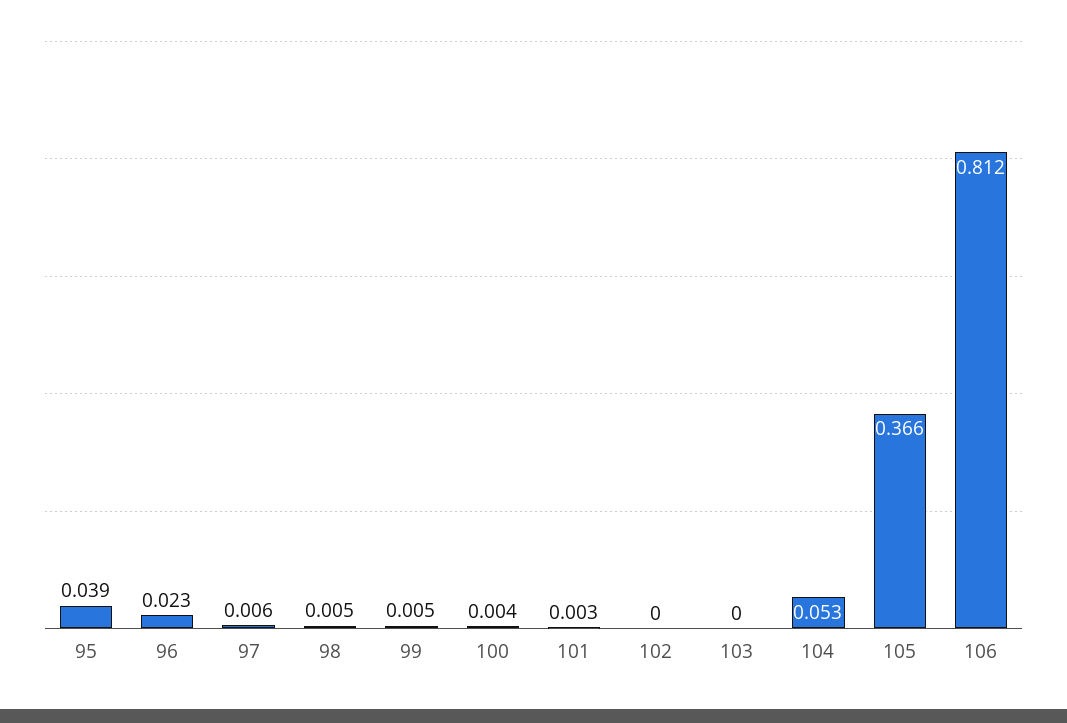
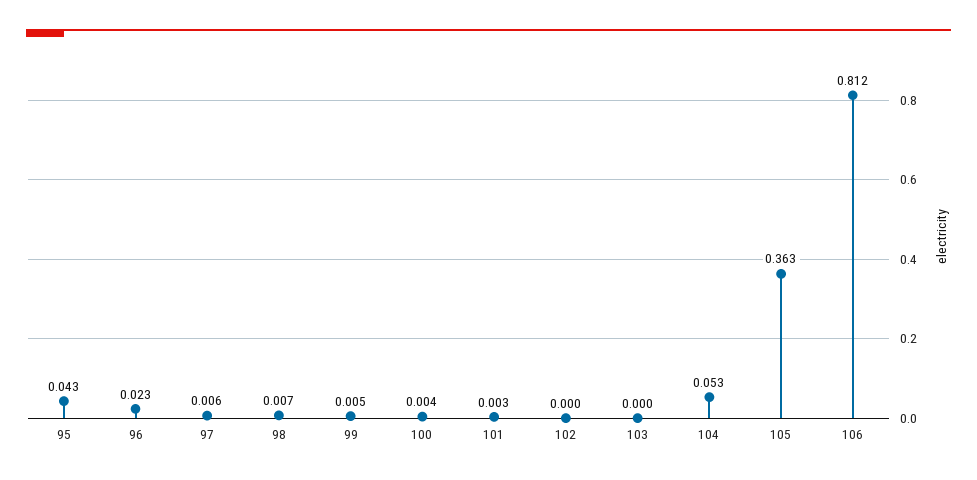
  {
-   "95": 0.039,
+   "95": 0.043,
    "96": 0.023,
    "97": 0.006,
-   "98": 0.005,
+   "98": 0.007,
    "99": 0.005,
    "100": 0.004,
    "101": 0.003,
    "102": 0,
    "103": 0,
    "104": 0.053,
-   "105": 0.366,
+   "105": 0.363,
    "106": 0.812
  }

